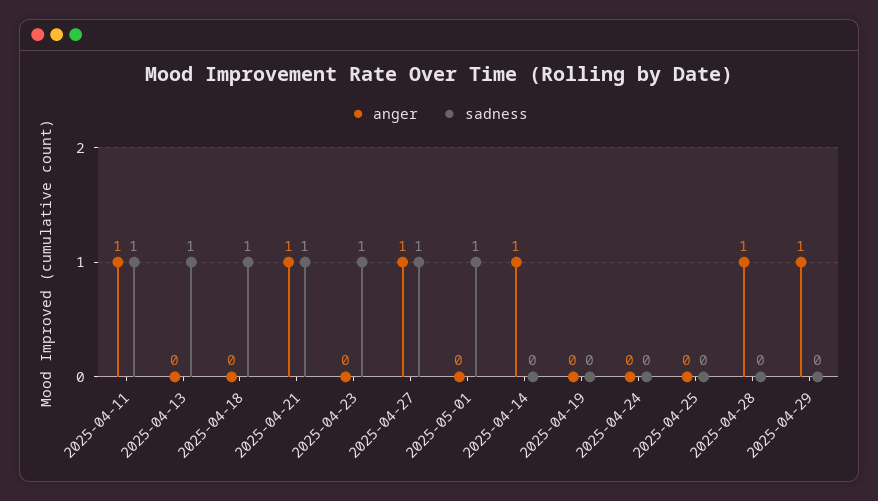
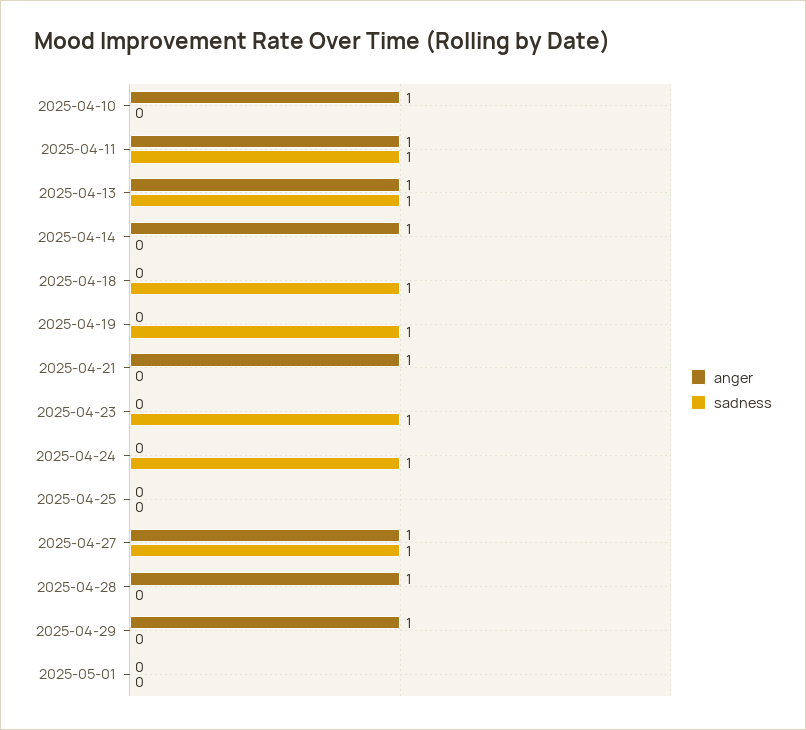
  {
    "anger": {
      "2025-04-11": 1,
-     "2025-04-13": 0,
+     "2025-04-13": 1,
      "2025-04-18": 0,
      "2025-04-21": 1,
      "2025-04-23": 0,
      "2025-04-27": 1,
      "2025-05-01": 0,
      "2025-04-14": 1,
      "2025-04-19": 0,
      "2025-04-24": 0,
      "2025-04-25": 0,
      "2025-04-28": 1,
-     "2025-04-29": 1
+     "2025-04-29": 1,
+     "2025-04-10": 1
    },
    "sadness": {
      "2025-04-11": 1,
      "2025-04-13": 1,
      "2025-04-18": 1,
-     "2025-04-21": 1,
+     "2025-04-21": 0,
      "2025-04-23": 1,
      "2025-04-27": 1,
-     "2025-05-01": 1,
+     "2025-05-01": 0,
      "2025-04-14": 0,
-     "2025-04-19": 0,
+     "2025-04-19": 1,
-     "2025-04-24": 0,
+     "2025-04-24": 1,
      "2025-04-25": 0,
      "2025-04-28": 0,
-     "2025-04-29": 0
+     "2025-04-29": 0,
+     "2025-04-10": 0
    }
  }

